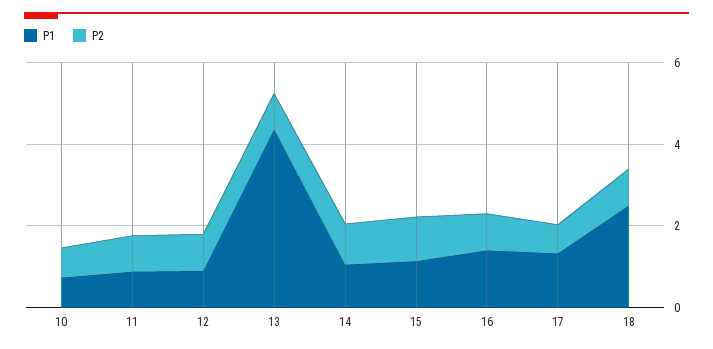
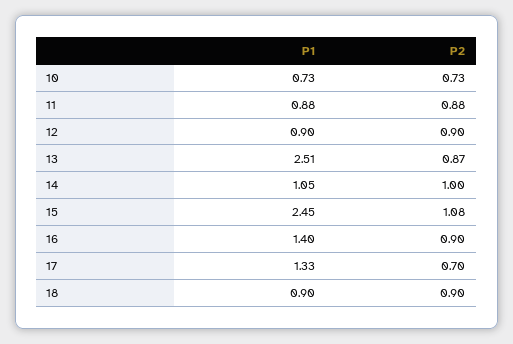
  {
    "P1": {
      "10": 0.73,
      "11": 0.88,
      "12": 0.9,
-     "13": 4.5,
+     "13": 2.51,
      "14": 1.05,
-     "15": 1,
+     "15": 2.45,
      "16": 1.4,
      "17": 1.33,
-     "18": 2.5
+     "18": 0.9
    },
    "P2": {
      "10": 0.73,
      "11": 0.88,
      "12": 0.9,
      "13": 0.87,
      "14": 1,
      "15": 1.08,
      "16": 0.9,
      "17": 0.7,
      "18": 0.9
    }
  }

